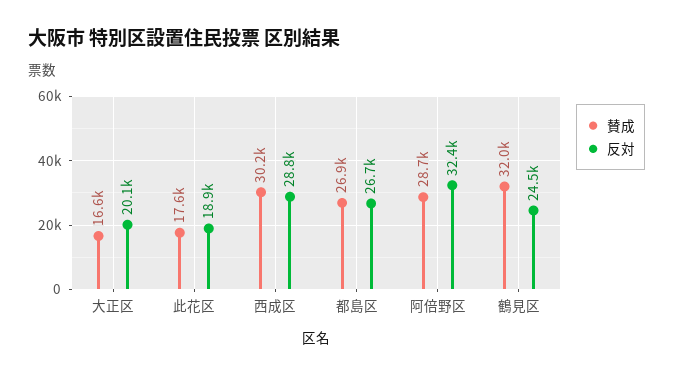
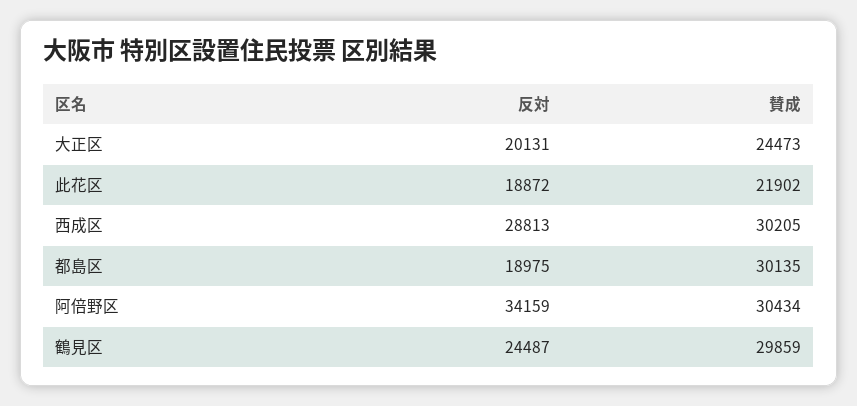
  {
    "賛成": {
-     "大正区": 16600,
+     "大正区": 24473,
-     "此花区": 17600,
+     "此花区": 21902,
      "西成区": 30205,
-     "都島区": 26900,
+     "都島区": 30135,
-     "阿倍野区": 28700,
+     "阿倍野区": 30434,
-     "鶴見区": 32000
+     "鶴見区": 29859
    },
    "反対": {
      "大正区": 20131,
      "此花区": 18872,
      "西成区": 28813,
-     "都島区": 26700,
+     "都島区": 18975,
-     "阿倍野区": 32400,
+     "阿倍野区": 34159,
      "鶴見区": 24487
    }
  }

